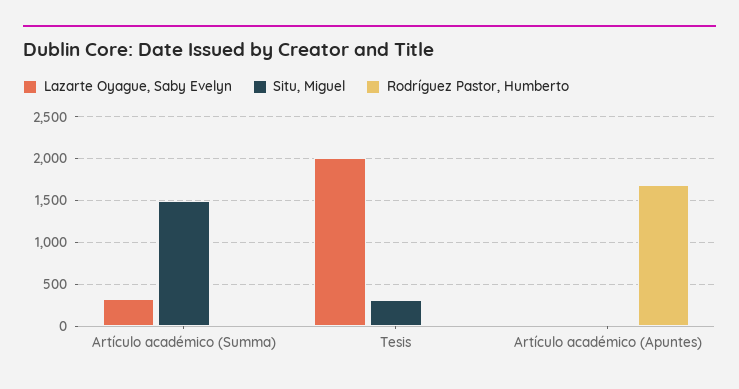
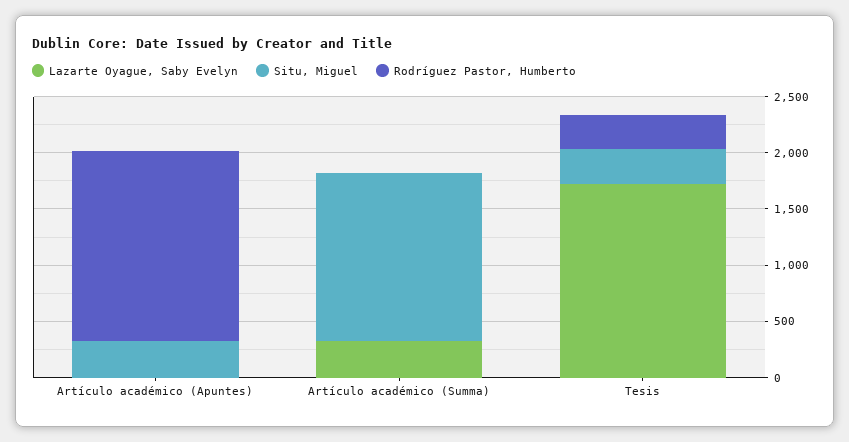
  {
    "Lazarte Oyague, Saby Evelyn": {
      "Artículo académico (Summa)": 300,
-     "Tesis": 2000,
+     "Tesis": 1700,
      "Artículo académico (Apuntes)": 0
    },
    "Situ, Miguel": {
      "Artículo académico (Summa)": 1500,
      "Tesis": 300,
-     "Artículo académico (Apuntes)": 0
+     "Artículo académico (Apuntes)": 300
    },
    "Rodríguez Pastor, Humberto": {
      "Artículo académico (Summa)": 0,
-     "Tesis": 0,
+     "Tesis": 300,
      "Artículo académico (Apuntes)": 1700
    }
  }

